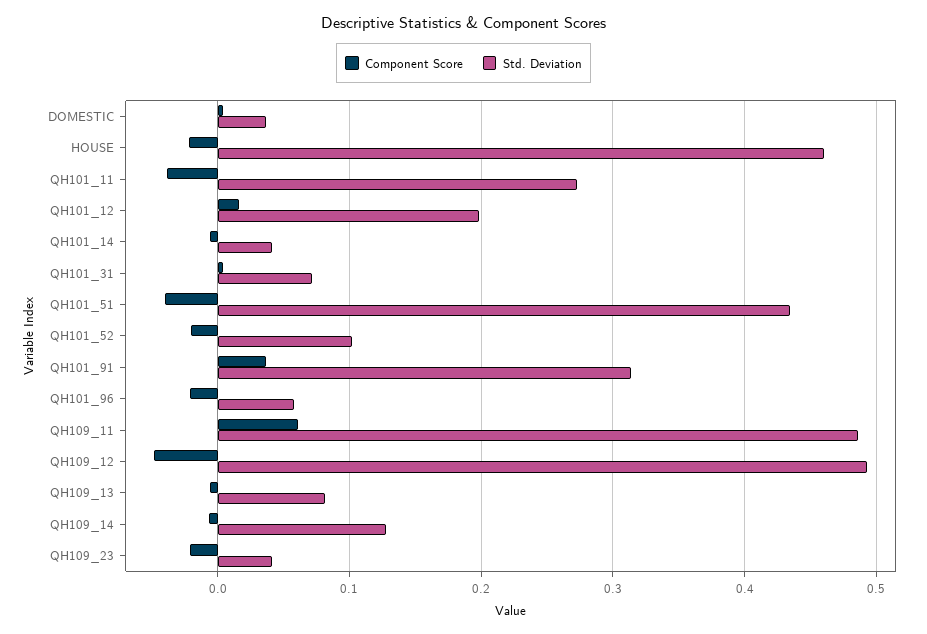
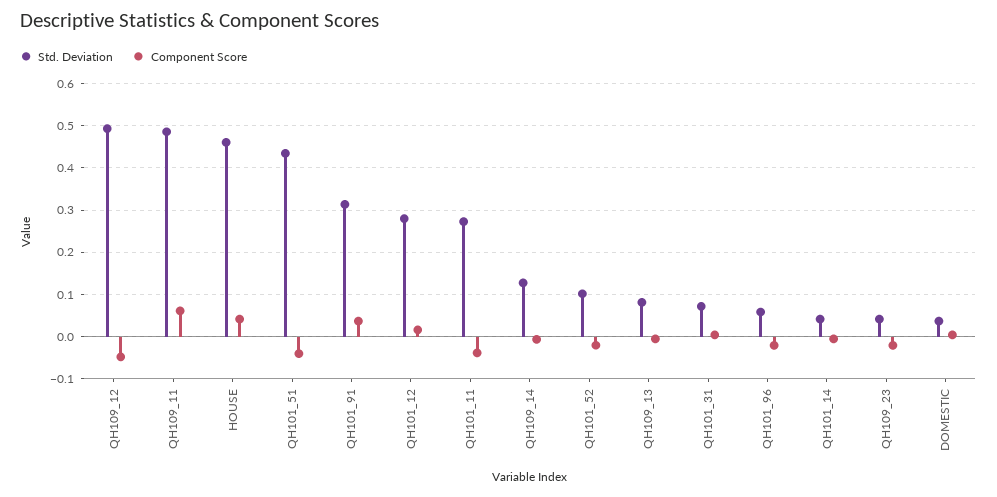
  {
    "Component Score": {
      "DOMESTIC": 0,
-     "HOUSE": -0.02,
+     "HOUSE": 0.04,
      "QH101_11": -0.04,
      "QH101_12": 0.02,
      "QH101_14": -0.01,
      "QH101_31": 0,
      "QH101_51": -0.04,
      "QH101_52": -0.02,
      "QH101_91": 0.04,
      "QH101_96": -0.02,
      "QH109_11": 0.06,
      "QH109_12": -0.05,
      "QH109_13": -0.01,
      "QH109_14": -0.01,
      "QH109_23": -0.02
    },
    "Std. Deviation": {
      "DOMESTIC": 0.04,
      "HOUSE": 0.46,
      "QH101_11": 0.27,
-     "QH101_12": 0.2,
+     "QH101_12": 0.28,
      "QH101_14": 0.04,
      "QH101_31": 0.07,
      "QH101_51": 0.43,
      "QH101_52": 0.1,
      "QH101_91": 0.31,
      "QH101_96": 0.06,
      "QH109_11": 0.49,
      "QH109_12": 0.49,
      "QH109_13": 0.08,
      "QH109_14": 0.13,
      "QH109_23": 0.04
    }
  }

